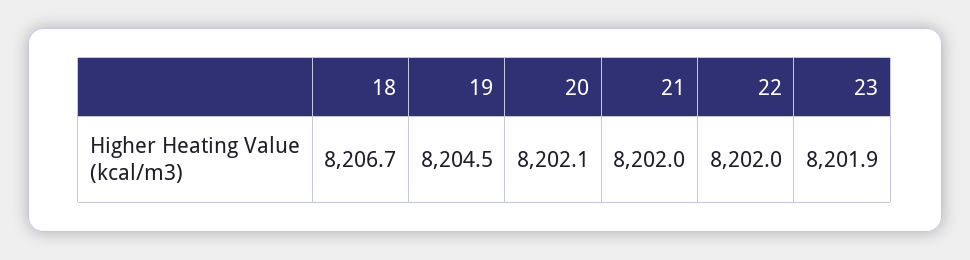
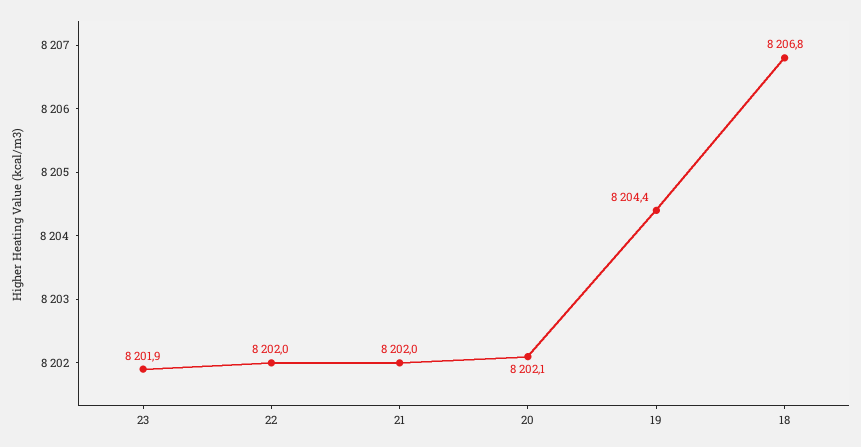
  {
-   "18": 8206.7,
+   "18": 8206.8,
-   "19": 8204.5,
+   "19": 8204.4,
    "20": 8202.1,
    "21": 8202,
    "22": 8202,
    "23": 8201.9
  }

